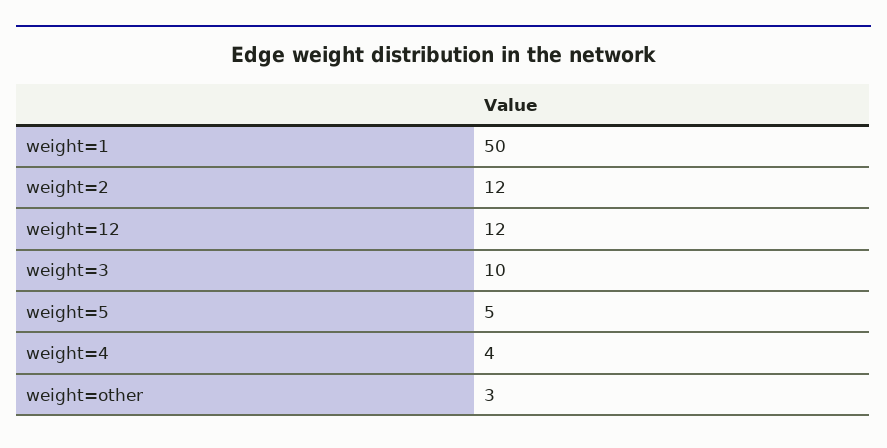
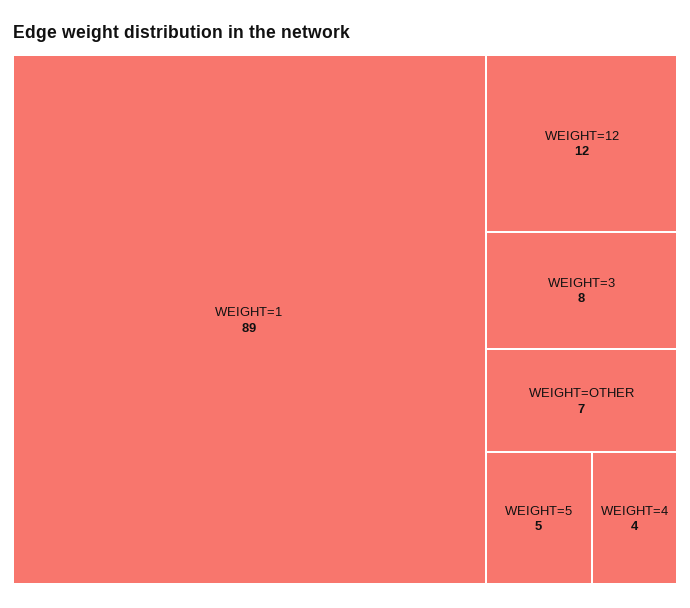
  {
-   "weight=1": 50,
+   "weight=1": 89,
-   "weight=2": 12,
    "weight=12": 12,
-   "weight=3": 10,
+   "weight=3": 8,
    "weight=5": 5,
    "weight=4": 4,
-   "weight=other": 3
+   "weight=other": 7
  }

